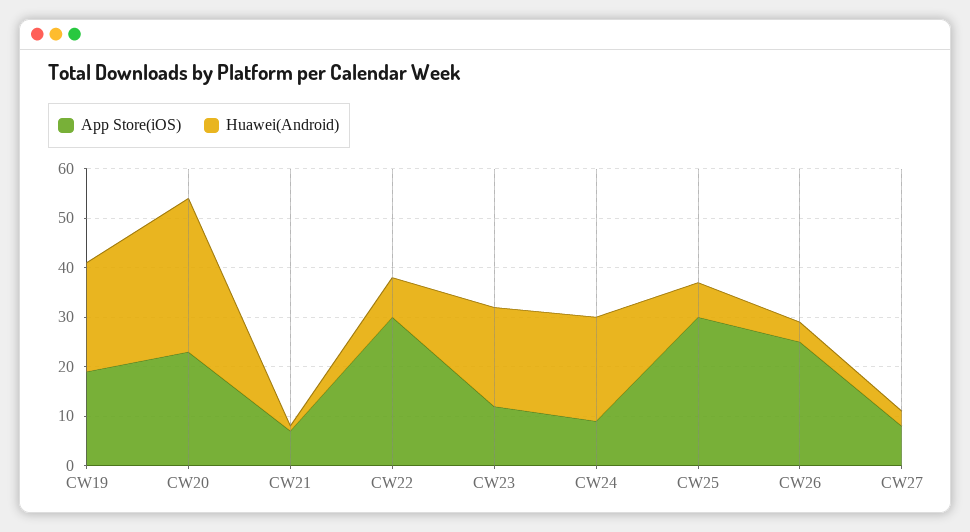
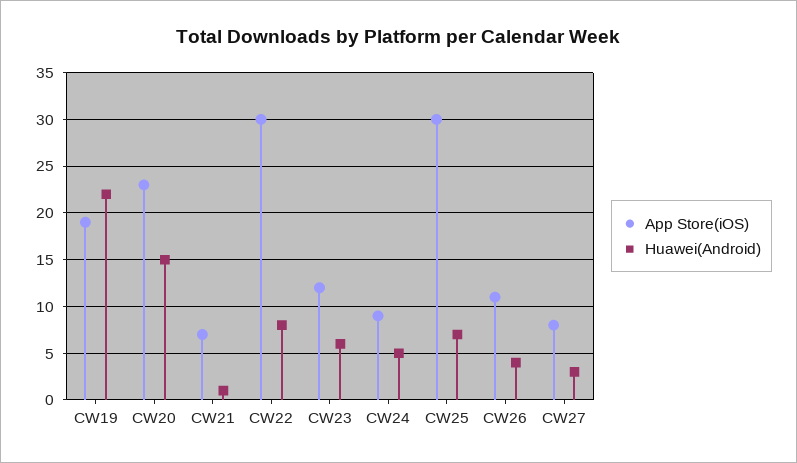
  {
    "App Store(iOS)": {
      "CW19": 19,
      "CW20": 23,
      "CW21": 7,
      "CW22": 30,
      "CW23": 12,
      "CW24": 9,
      "CW25": 30,
-     "CW26": 25,
+     "CW26": 11,
      "CW27": 8
    },
    "Huawei(Android)": {
      "CW19": 22,
-     "CW20": 30,
+     "CW20": 15,
      "CW21": 1,
      "CW22": 8,
-     "CW23": 20,
+     "CW23": 6,
-     "CW24": 20,
+     "CW24": 5,
      "CW25": 7,
      "CW26": 4,
      "CW27": 3
    }
  }

